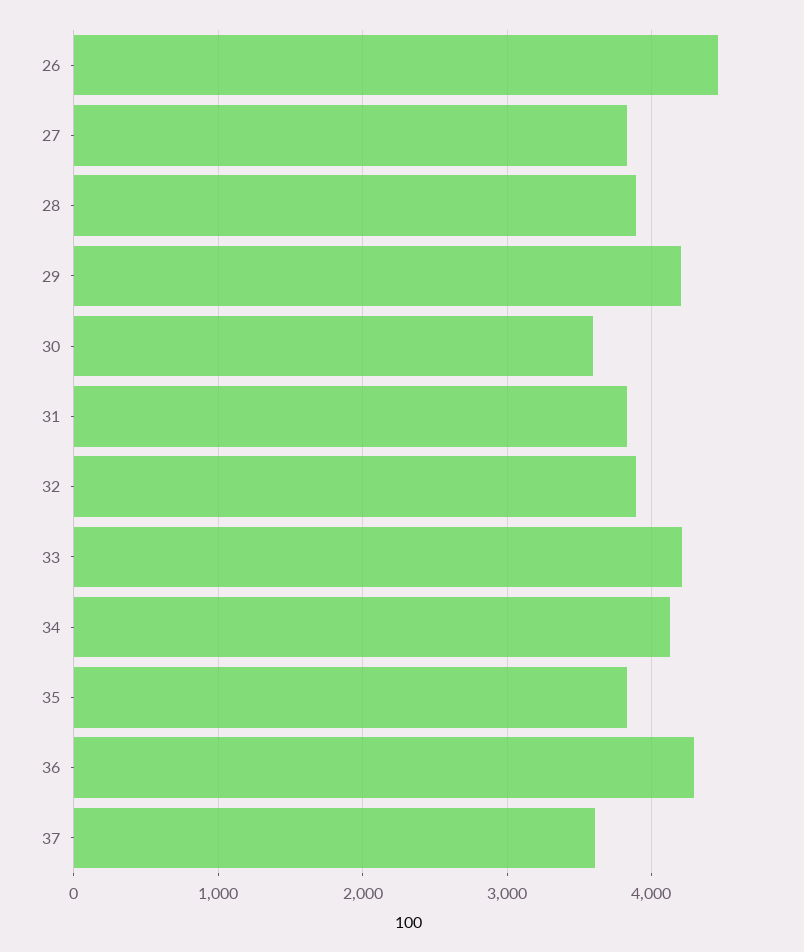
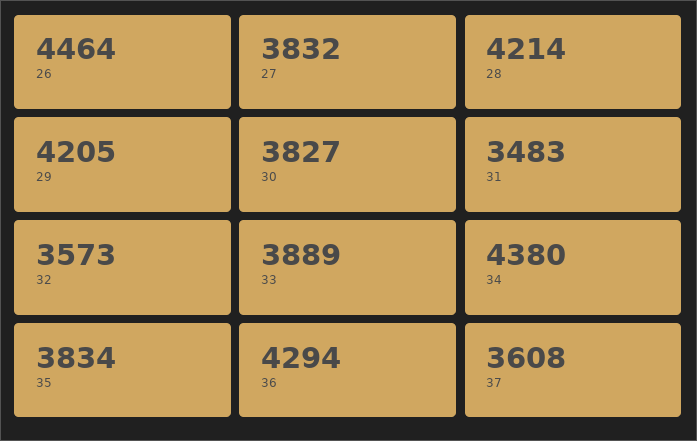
  {
    "26": 4464,
    "27": 3832,
-   "28": 3900,
+   "28": 4214,
    "29": 4205,
-   "30": 3600,
+   "30": 3827,
-   "31": 3800,
+   "31": 3483,
-   "32": 3900,
+   "32": 3573,
-   "33": 4200,
+   "33": 3889,
-   "34": 4100,
+   "34": 4380,
    "35": 3834,
    "36": 4294,
    "37": 3608
  }

